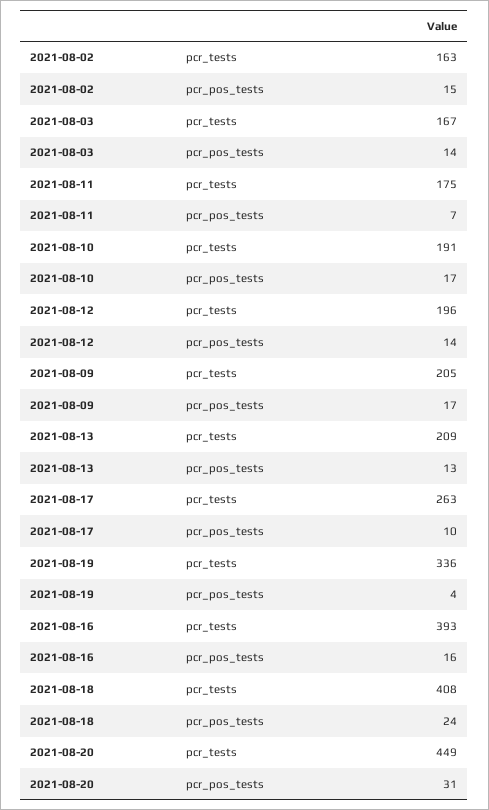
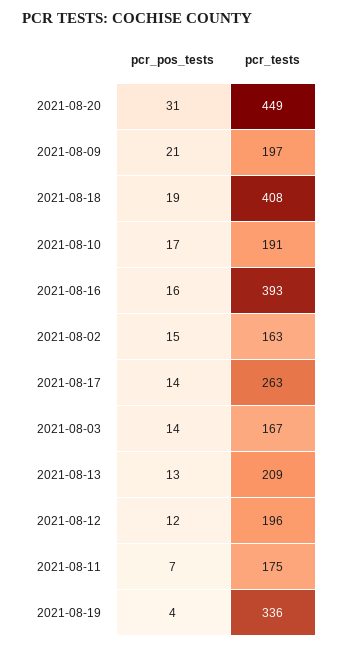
  {
    "2021-08-02": {
      "pcr_tests": 163,
      "pcr_pos_tests": 15
    },
    "2021-08-03": {
      "pcr_tests": 167,
      "pcr_pos_tests": 14
    },
    "2021-08-11": {
      "pcr_tests": 175,
      "pcr_pos_tests": 7
    },
    "2021-08-10": {
      "pcr_tests": 191,
      "pcr_pos_tests": 17
    },
    "2021-08-12": {
      "pcr_tests": 196,
-     "pcr_pos_tests": 14
+     "pcr_pos_tests": 12
    },
    "2021-08-09": {
-     "pcr_tests": 205,
+     "pcr_tests": 197,
-     "pcr_pos_tests": 17
+     "pcr_pos_tests": 21
    },
    "2021-08-13": {
      "pcr_tests": 209,
      "pcr_pos_tests": 13
    },
    "2021-08-17": {
      "pcr_tests": 263,
-     "pcr_pos_tests": 10
+     "pcr_pos_tests": 14
    },
    "2021-08-19": {
      "pcr_tests": 336,
      "pcr_pos_tests": 4
    },
    "2021-08-16": {
      "pcr_tests": 393,
      "pcr_pos_tests": 16
    },
    "2021-08-18": {
      "pcr_tests": 408,
-     "pcr_pos_tests": 24
+     "pcr_pos_tests": 19
    },
    "2021-08-20": {
      "pcr_tests": 449,
      "pcr_pos_tests": 31
    }
  }

